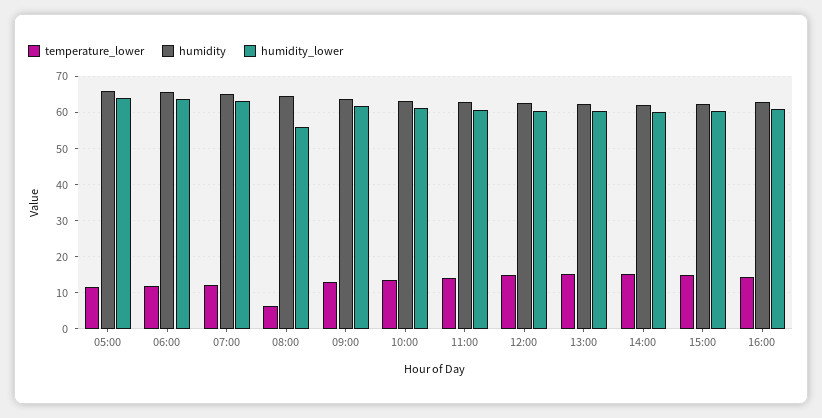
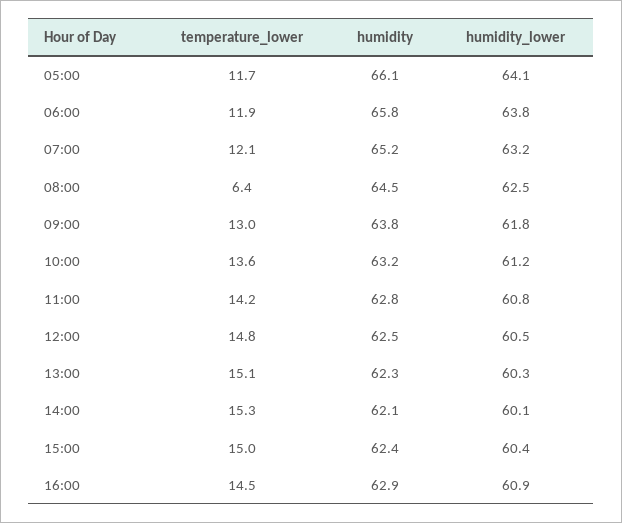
  {
    "temperature_lower": {
      "05:00": 11.7,
      "06:00": 11.9,
      "07:00": 12.1,
      "08:00": 6.4,
      "09:00": 13,
      "10:00": 13.6,
      "11:00": 14.2,
      "12:00": 14.8,
      "13:00": 15.1,
      "14:00": 15.3,
      "15:00": 15,
      "16:00": 14.5
    },
    "humidity": {
      "05:00": 66.1,
      "06:00": 65.8,
      "07:00": 65.2,
      "08:00": 64.5,
      "09:00": 63.8,
      "10:00": 63.2,
      "11:00": 62.8,
      "12:00": 62.5,
      "13:00": 62.3,
      "14:00": 62.1,
      "15:00": 62.4,
      "16:00": 62.9
    },
    "humidity_lower": {
      "05:00": 64.1,
      "06:00": 63.8,
      "07:00": 63.2,
-     "08:00": 56,
+     "08:00": 62.5,
      "09:00": 61.8,
      "10:00": 61.2,
      "11:00": 60.8,
      "12:00": 60.5,
      "13:00": 60.3,
      "14:00": 60.1,
      "15:00": 60.4,
      "16:00": 60.9
    }
  }

